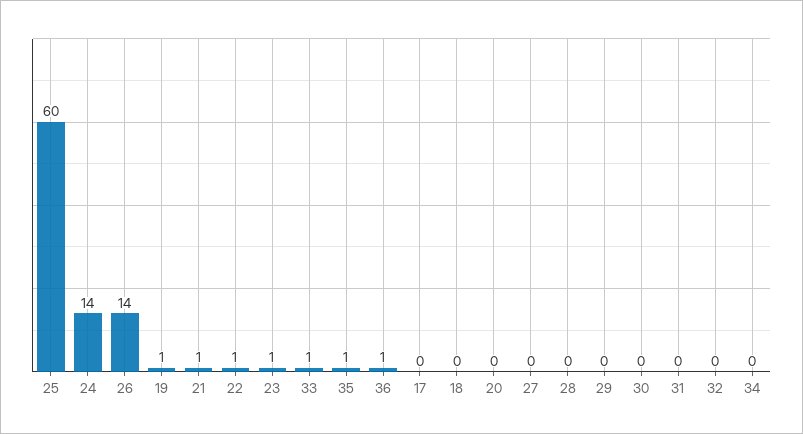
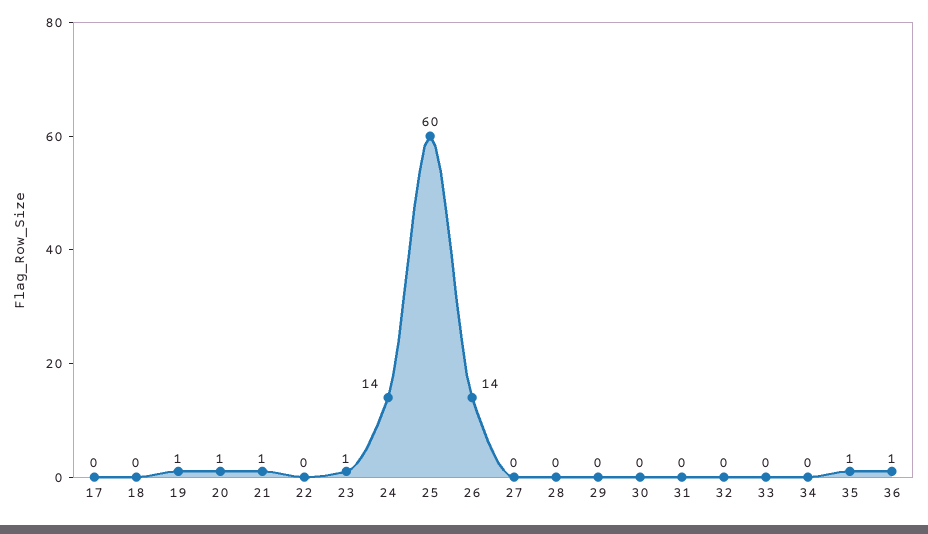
  {
    "25": 60,
    "24": 14,
    "26": 14,
    "19": 1,
    "21": 1,
-   "22": 1,
+   "22": 0,
    "23": 1,
-   "33": 1,
+   "33": 0,
    "35": 1,
    "36": 1,
    "17": 0,
    "18": 0,
-   "20": 0,
+   "20": 1,
    "27": 0,
    "28": 0,
    "29": 0,
    "30": 0,
    "31": 0,
    "32": 0,
    "34": 0
  }

